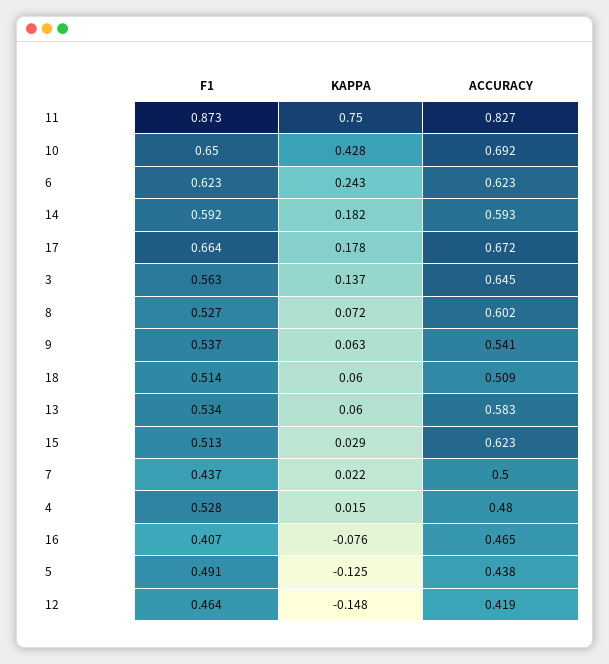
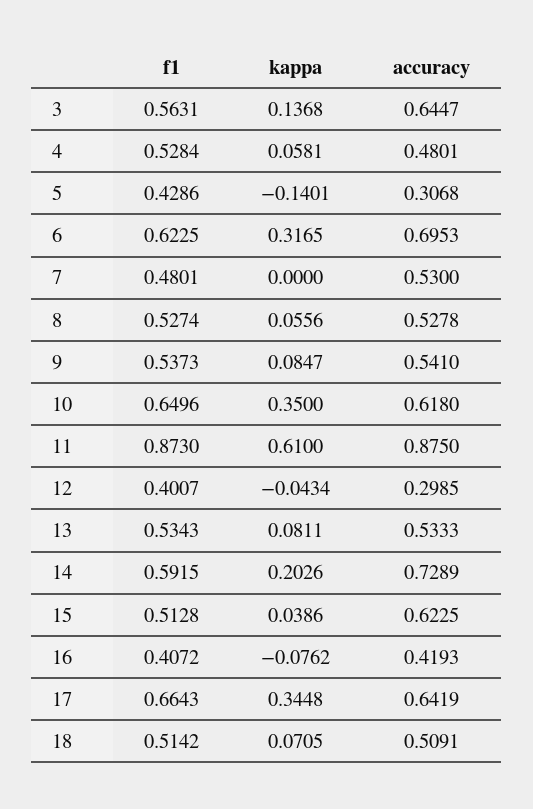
  {
    "F1": {
      "11": 0.873,
      "10": 0.6496,
      "6": 0.6225,
      "14": 0.5915,
      "17": 0.6643,
      "3": 0.5631,
      "8": 0.5274,
      "9": 0.5373,
      "18": 0.5142,
      "13": 0.5343,
      "15": 0.5128,
-     "7": 0.437,
+     "7": 0.4801,
      "4": 0.5284,
      "16": 0.4072,
-     "5": 0.491,
+     "5": 0.4286,
-     "12": 0.464
+     "12": 0.4007
    },
    "KAPPA": {
-     "11": 0.75,
+     "11": 0.61,
-     "10": 0.428,
+     "10": 0.35,
-     "6": 0.243,
+     "6": 0.3165,
-     "14": 0.182,
+     "14": 0.2026,
-     "17": 0.178,
+     "17": 0.3448,
      "3": 0.1368,
-     "8": 0.072,
+     "8": 0.0556,
-     "9": 0.063,
+     "9": 0.0847,
-     "18": 0.06,
+     "18": 0.0705,
-     "13": 0.06,
+     "13": 0.0811,
-     "15": 0.029,
+     "15": 0.0386,
-     "7": 0.022,
+     "7": 0,
-     "4": 0.015,
+     "4": 0.0581,
      "16": -0.0762,
-     "5": -0.125,
+     "5": -0.1401,
-     "12": -0.148
+     "12": -0.0434
    },
    "ACCURACY": {
-     "11": 0.827,
+     "11": 0.875,
-     "10": 0.692,
+     "10": 0.618,
-     "6": 0.623,
+     "6": 0.6953,
-     "14": 0.593,
+     "14": 0.7289,
-     "17": 0.672,
+     "17": 0.6419,
      "3": 0.6447,
-     "8": 0.602,
+     "8": 0.5278,
      "9": 0.541,
      "18": 0.5091,
-     "13": 0.583,
+     "13": 0.5333,
      "15": 0.6225,
-     "7": 0.5,
+     "7": 0.53,
      "4": 0.4801,
-     "16": 0.465,
+     "16": 0.4193,
-     "5": 0.438,
+     "5": 0.3068,
-     "12": 0.419
+     "12": 0.2985
    }
  }

